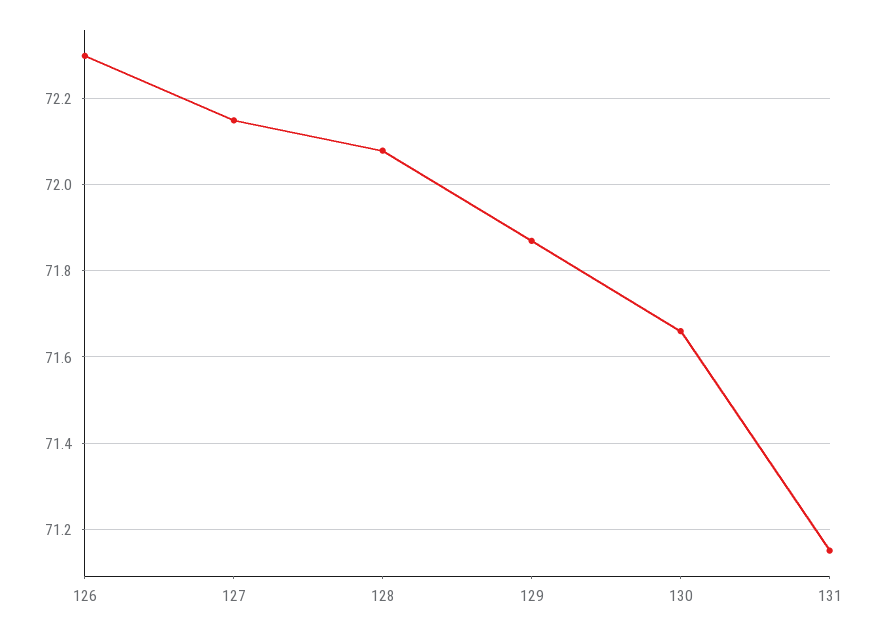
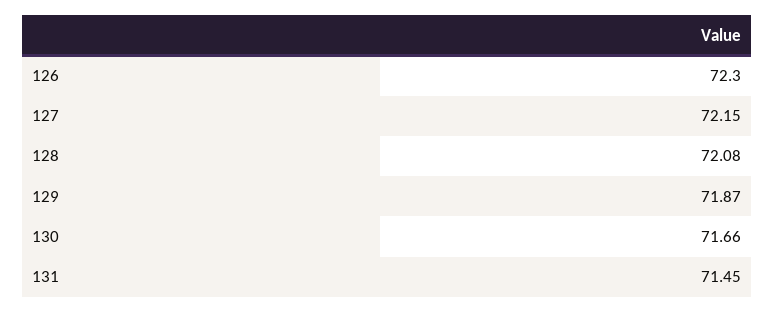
  {
    "126": 72.3,
    "127": 72.15,
    "128": 72.08,
    "129": 71.87,
    "130": 71.66,
-   "131": 71.15
+   "131": 71.45
  }

